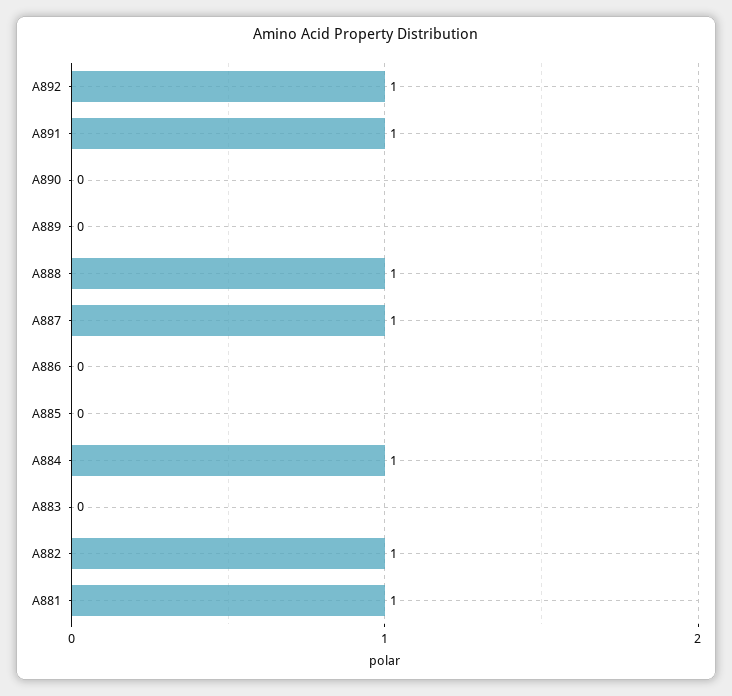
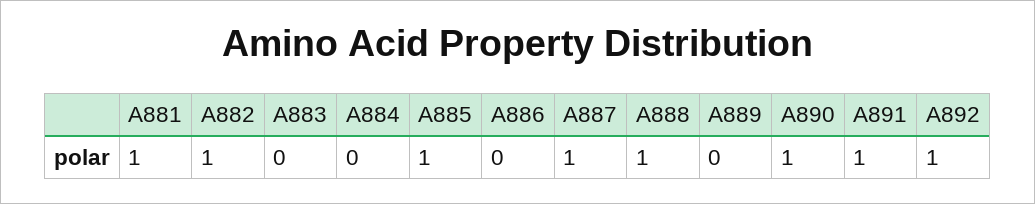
  {
    "A892": 1,
    "A891": 1,
-   "A890": 0,
+   "A890": 1,
    "A889": 0,
    "A888": 1,
    "A887": 1,
    "A886": 0,
-   "A885": 0,
+   "A885": 1,
-   "A884": 1,
+   "A884": 0,
    "A883": 0,
    "A882": 1,
    "A881": 1
  }

